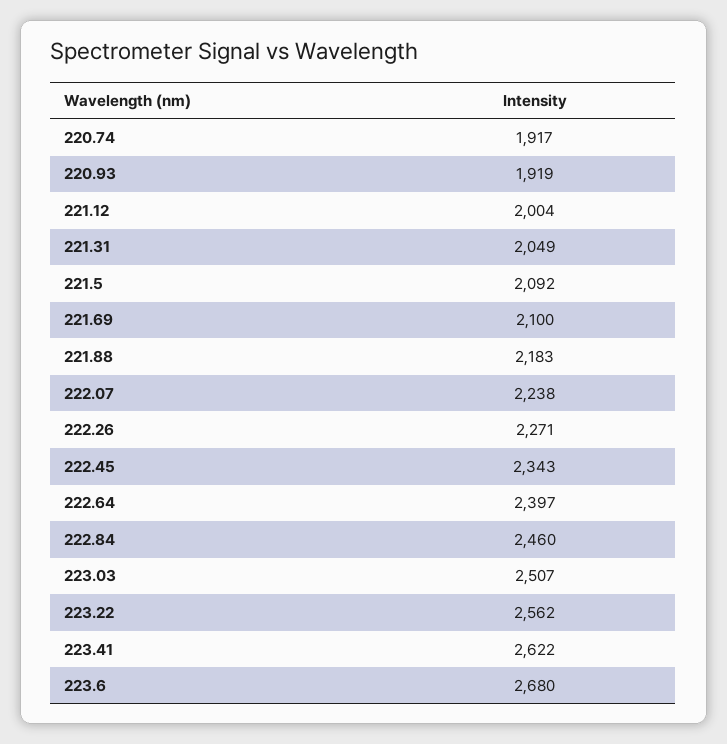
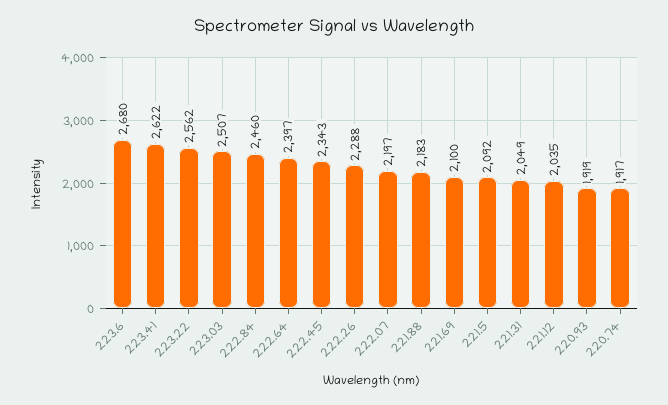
  {
    "220.74": 1917,
    "220.93": 1919,
-   "221.12": 2004,
+   "221.12": 2035,
    "221.31": 2049,
    "221.5": 2092,
    "221.69": 2100,
    "221.88": 2183,
-   "222.07": 2238,
+   "222.07": 2197,
-   "222.26": 2271,
+   "222.26": 2288,
    "222.45": 2343,
    "222.64": 2397,
    "222.84": 2460,
    "223.03": 2507,
    "223.22": 2562,
    "223.41": 2622,
    "223.6": 2680
  }

